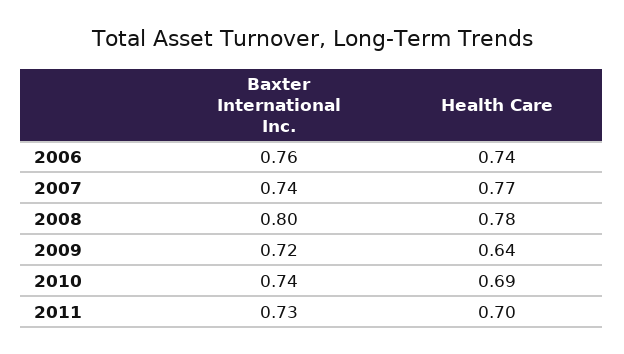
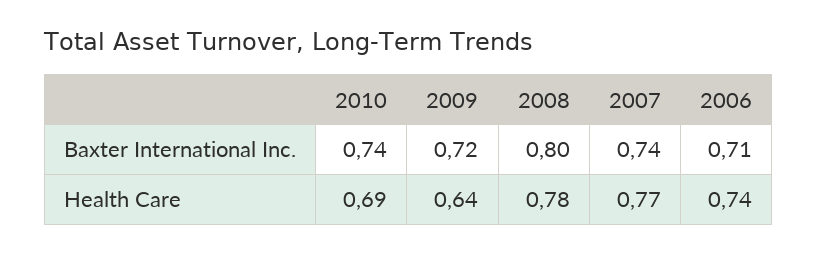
  {
    "Baxter International Inc.": {
-     "2006": 0.76,
+     "2006": 0.71,
      "2007": 0.74,
      "2008": 0.8,
      "2009": 0.72,
-     "2010": 0.74,
+     "2010": 0.74
-     "2011": 0.73
    },
    "Health Care": {
      "2006": 0.74,
      "2007": 0.77,
      "2008": 0.78,
      "2009": 0.64,
-     "2010": 0.69,
+     "2010": 0.69
-     "2011": 0.7
    }
  }

